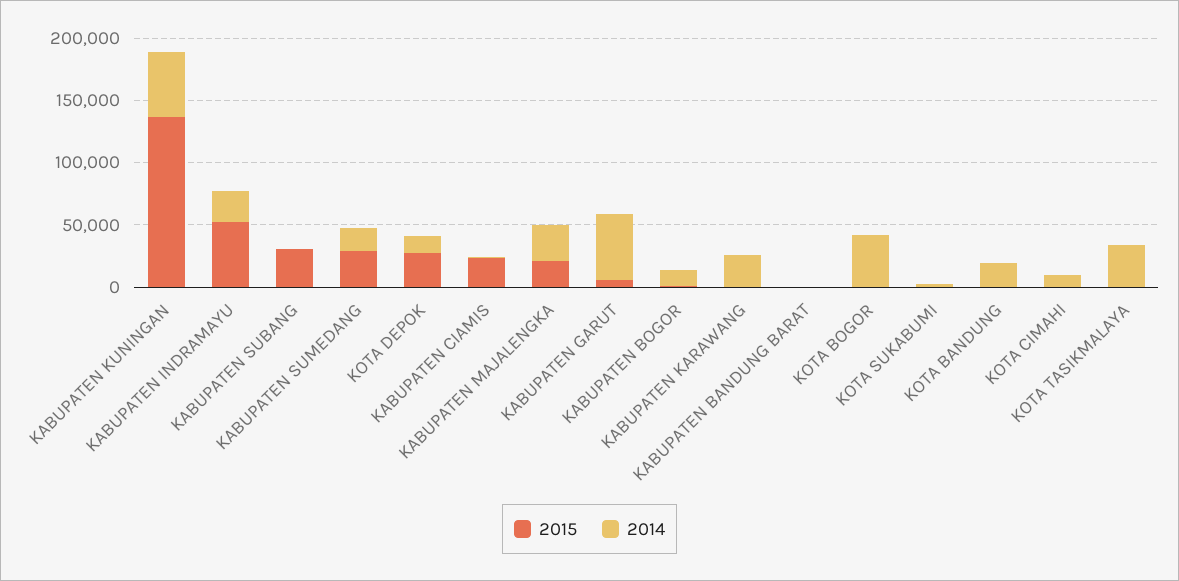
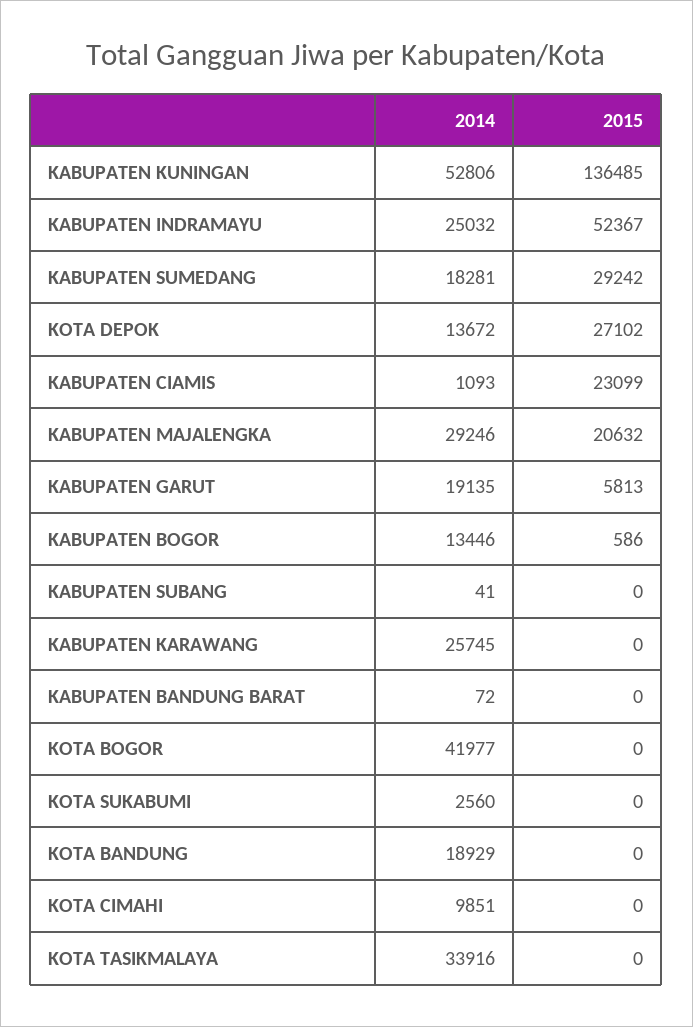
  {
    "2015": {
      "KABUPATEN KUNINGAN": 136485,
      "KABUPATEN INDRAMAYU": 52367,
-     "KABUPATEN SUBANG": 30000,
+     "KABUPATEN SUBANG": 0,
      "KABUPATEN SUMEDANG": 29242,
      "KOTA DEPOK": 27102,
      "KABUPATEN CIAMIS": 23099,
      "KABUPATEN MAJALENGKA": 20632,
      "KABUPATEN GARUT": 5813,
      "KABUPATEN BOGOR": 586,
      "KABUPATEN KARAWANG": 0,
      "KABUPATEN BANDUNG BARAT": 0,
      "KOTA BOGOR": 0,
      "KOTA SUKABUMI": 0,
      "KOTA BANDUNG": 0,
      "KOTA CIMAHI": 0,
      "KOTA TASIKMALAYA": 0
    },
    "2014": {
      "KABUPATEN KUNINGAN": 52806,
      "KABUPATEN INDRAMAYU": 25032,
      "KABUPATEN SUBANG": 41,
      "KABUPATEN SUMEDANG": 18281,
      "KOTA DEPOK": 13672,
      "KABUPATEN CIAMIS": 1093,
      "KABUPATEN MAJALENGKA": 29246,
-     "KABUPATEN GARUT": 50000,
+     "KABUPATEN GARUT": 19135,
      "KABUPATEN BOGOR": 13446,
      "KABUPATEN KARAWANG": 25745,
      "KABUPATEN BANDUNG BARAT": 72,
      "KOTA BOGOR": 41977,
      "KOTA SUKABUMI": 2560,
      "KOTA BANDUNG": 18929,
      "KOTA CIMAHI": 9851,
      "KOTA TASIKMALAYA": 33916
    }
  }

